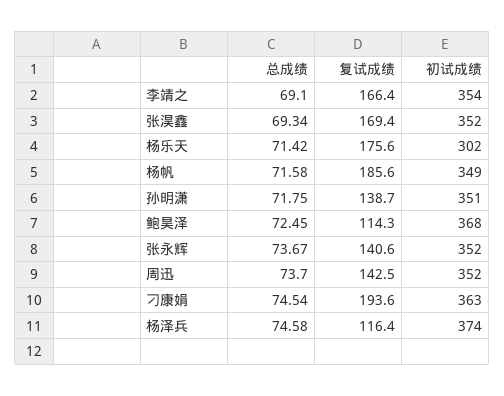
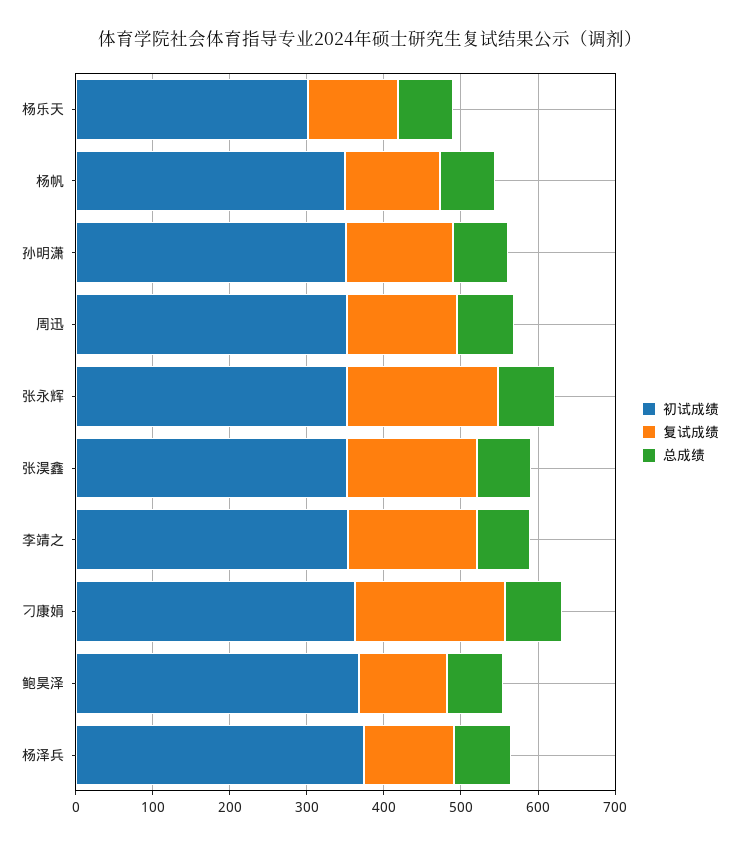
  {
    "总成绩": {
      "李靖之": 69.1,
      "张淏鑫": 69.34,
      "杨乐天": 71.42,
      "杨帆": 71.58,
      "孙明潇": 71.75,
      "鲍昊泽": 72.45,
      "张永辉": 73.67,
      "周迅": 73.7,
      "刁康娟": 74.54,
      "杨泽兵": 74.58
    },
    "复试成绩": {
      "李靖之": 166.4,
      "张淏鑫": 169.4,
-     "杨乐天": 175.6,
+     "杨乐天": 120,
-     "杨帆": 185.6,
+     "杨帆": 120,
      "孙明潇": 138.7,
      "鲍昊泽": 114.3,
-     "张永辉": 140.6,
+     "张永辉": 200,
      "周迅": 142.5,
      "刁康娟": 193.6,
      "杨泽兵": 116.4
    },
    "初试成绩": {
      "李靖之": 354,
      "张淏鑫": 352,
      "杨乐天": 302,
      "杨帆": 349,
      "孙明潇": 351,
      "鲍昊泽": 368,
      "张永辉": 352,
      "周迅": 352,
      "刁康娟": 363,
      "杨泽兵": 374
    }
  }

